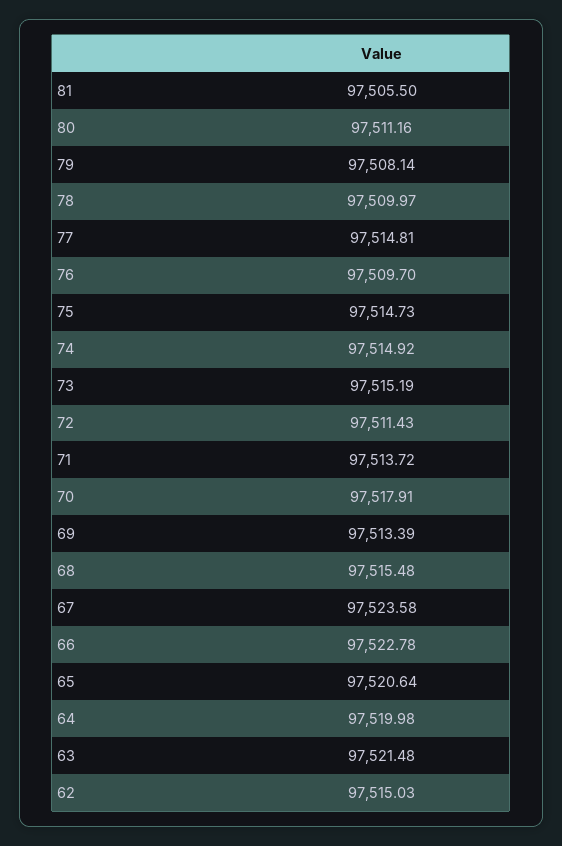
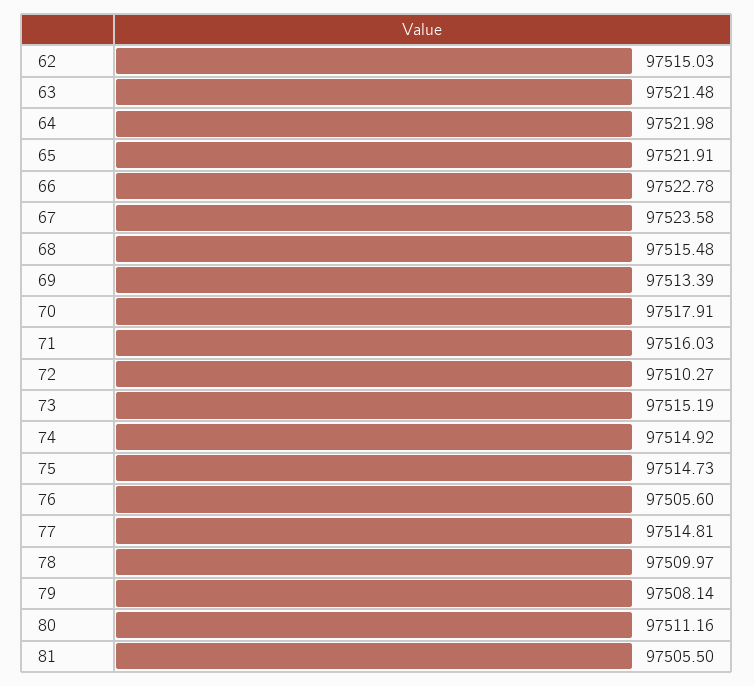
  {
    "81": 97505.5,
    "80": 97511.16,
    "79": 97508.14,
    "78": 97509.97,
    "77": 97514.81,
-   "76": 97509.7,
+   "76": 97505.6,
    "75": 97514.73,
    "74": 97514.92,
    "73": 97515.19,
-   "72": 97511.43,
+   "72": 97510.27,
-   "71": 97513.72,
+   "71": 97516.03,
    "70": 97517.91,
    "69": 97513.39,
    "68": 97515.48,
    "67": 97523.58,
    "66": 97522.78,
-   "65": 97520.64,
+   "65": 97521.91,
-   "64": 97519.98,
+   "64": 97521.98,
    "63": 97521.48,
    "62": 97515.03
  }

